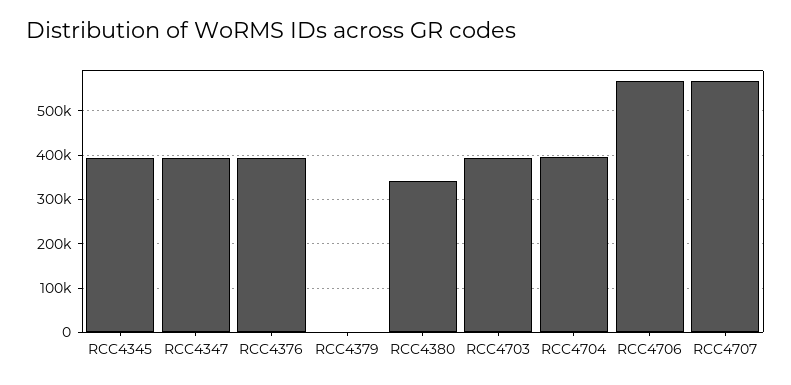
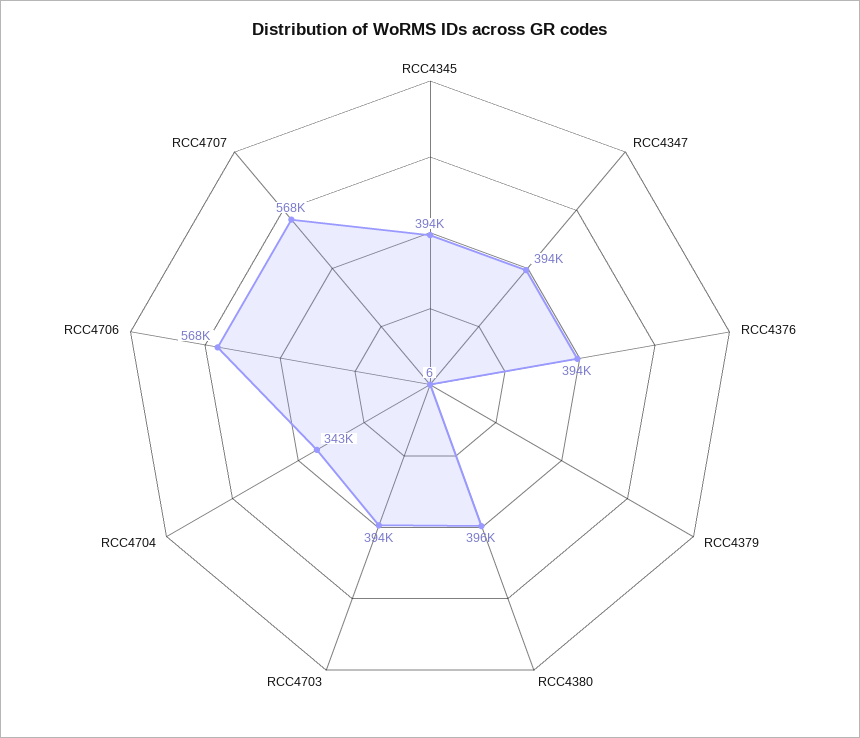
  {
    "RCC4345": 394000,
    "RCC4347": 394000,
    "RCC4376": 394000,
    "RCC4379": 6,
-   "RCC4380": 340000,
+   "RCC4380": 396000,
    "RCC4703": 394000,
-   "RCC4704": 400000,
+   "RCC4704": 343000,
    "RCC4706": 568000,
    "RCC4707": 568000
  }

